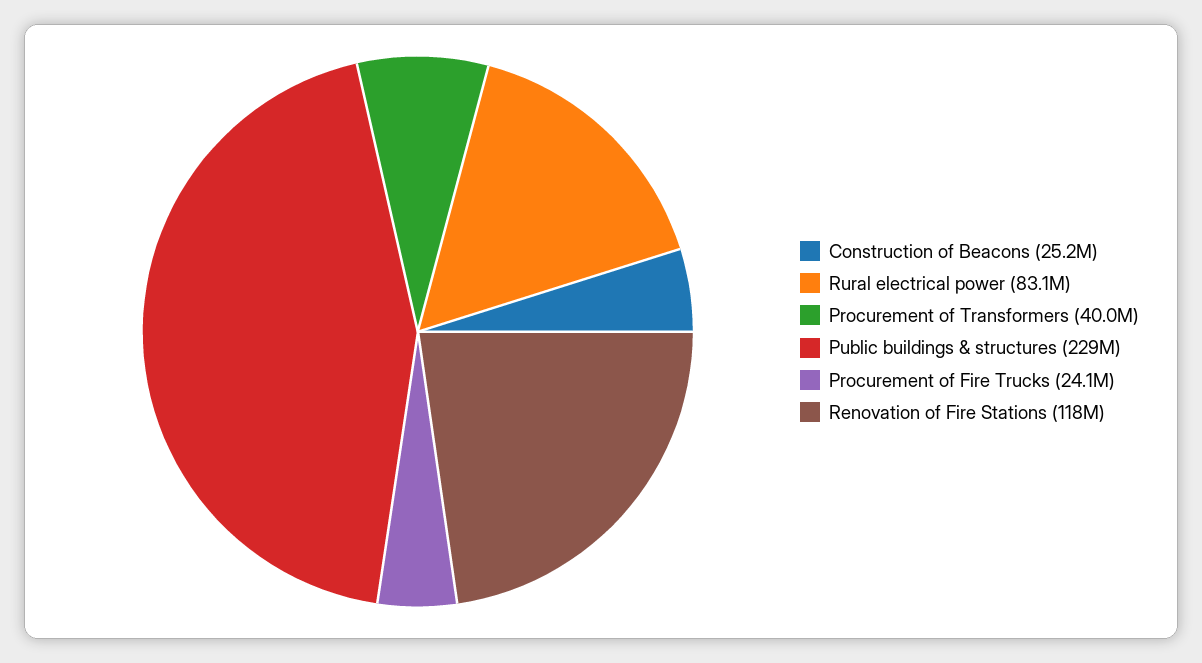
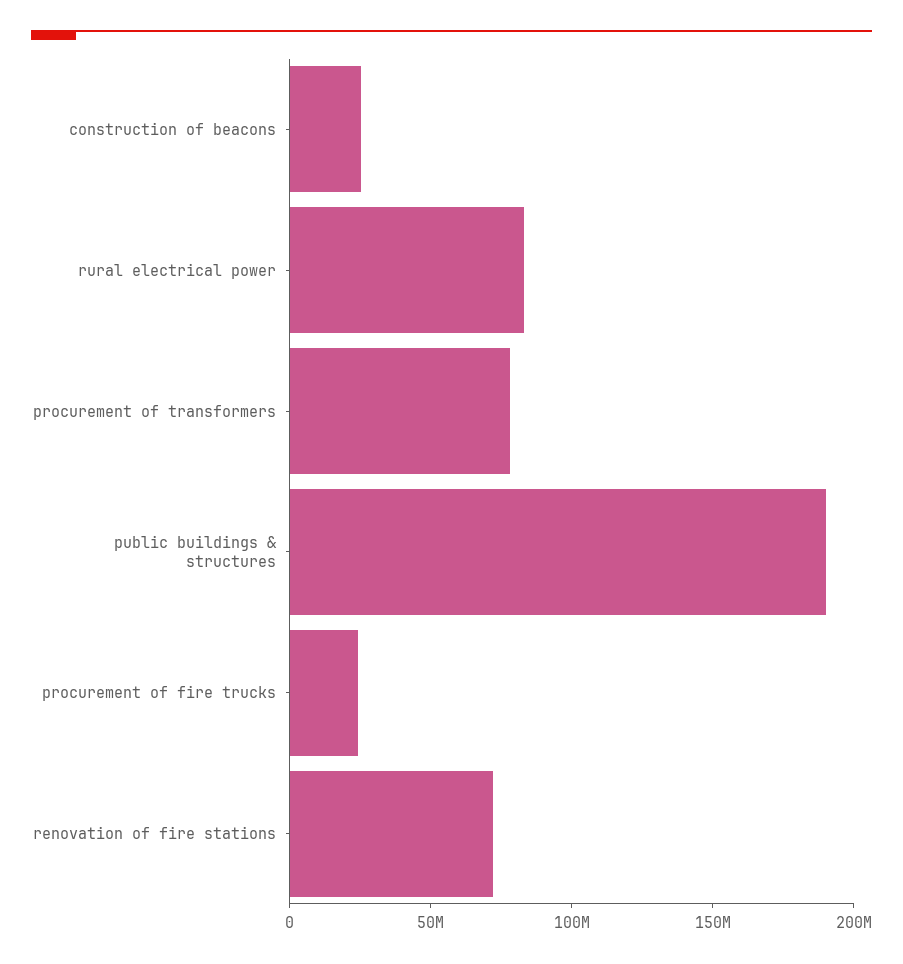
  {
    "Construction of Beacons": 25200000,
    "Rural electrical power": 83100000,
-   "Procurement of Transformers": 40000000,
+   "Procurement of Transformers": 80000000,
-   "Public buildings & structures": 229000000,
+   "Public buildings & structures": 190000000,
    "Procurement of Fire Trucks": 24100000,
-   "Renovation of Fire Stations": 118000000
+   "Renovation of Fire Stations": 70000000
  }

